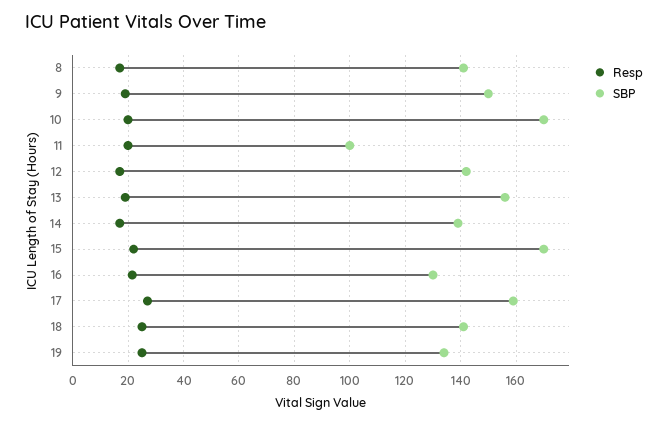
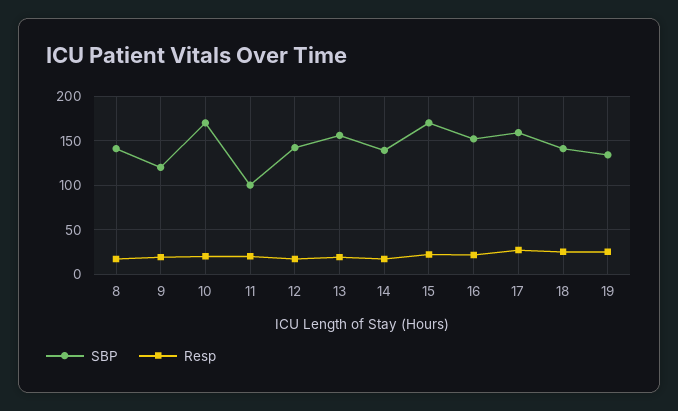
  {
    "Resp": {
      "8": 17.5,
      "9": 20,
      "10": 20,
      "11": 20,
      "12": 17.5,
      "13": 20,
      "14": 17.5,
      "15": 22.5,
      "16": 22.5,
      "17": 27.5,
      "18": 25,
      "19": 25
    },
    "SBP": {
      "8": 140,
-     "9": 150,
+     "9": 120,
      "10": 170,
      "11": 100,
      "12": 142.5,
      "13": 155,
      "14": 140,
      "15": 170,
-     "16": 130,
+     "16": 150,
      "17": 160,
      "18": 140,
      "19": 135
    }
  }

